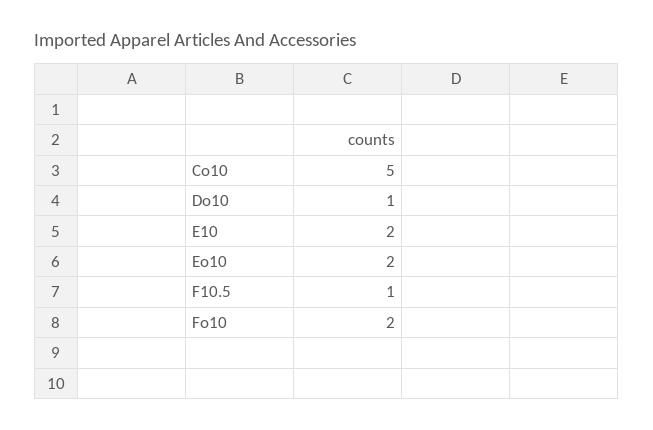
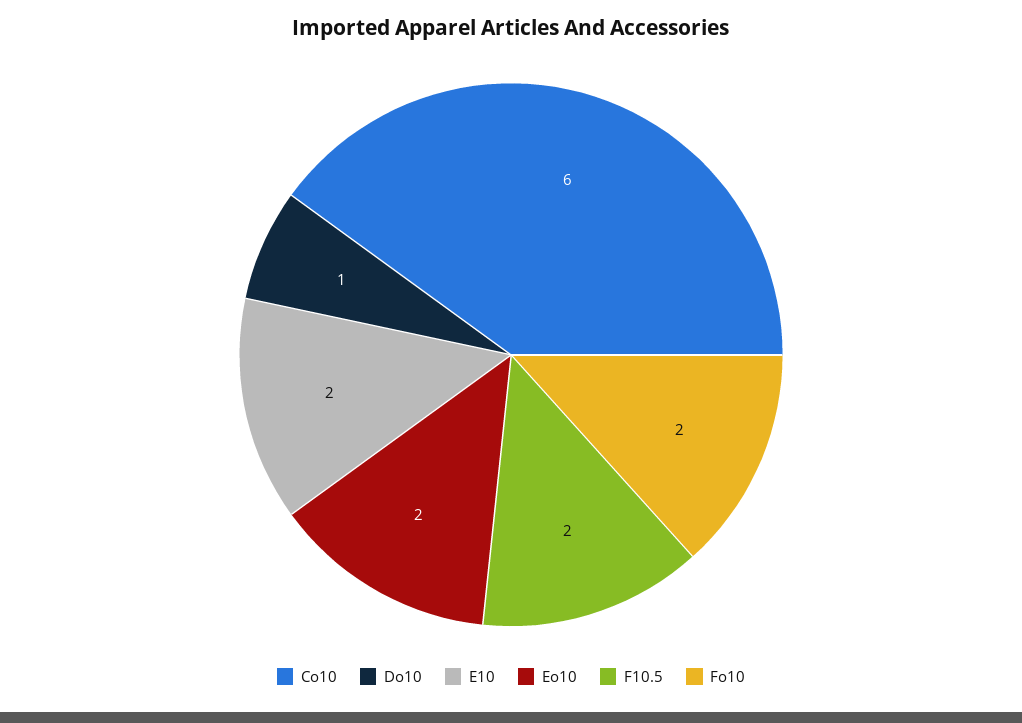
  {
-   "Co10": 5,
+   "Co10": 6,
    "Do10": 1,
    "E10": 2,
    "Eo10": 2,
-   "F10.5": 1,
+   "F10.5": 2,
    "Fo10": 2
  }

